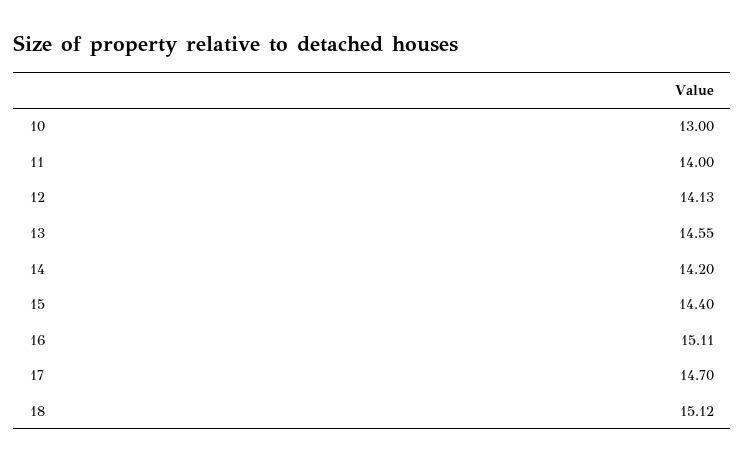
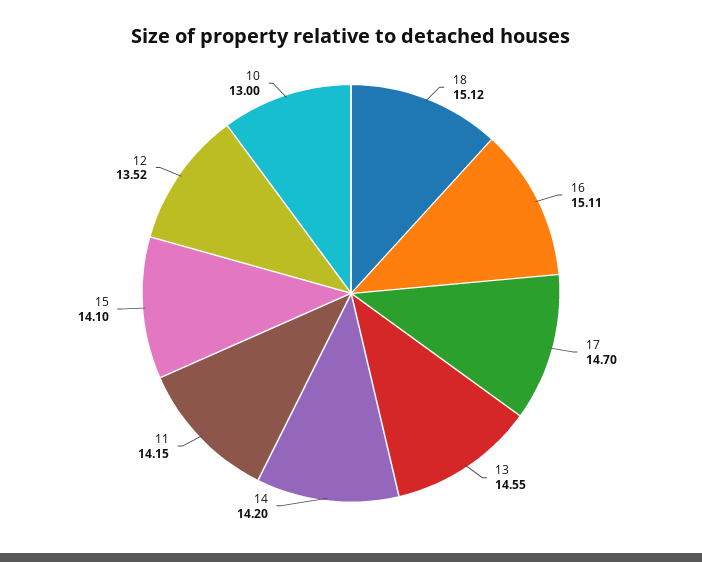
  {
    "10": 13,
-   "11": 14,
+   "11": 14.15,
-   "12": 14.13,
+   "12": 13.52,
    "13": 14.55,
    "14": 14.2,
-   "15": 14.4,
+   "15": 14.1,
    "16": 15.11,
    "17": 14.7,
    "18": 15.12
  }

